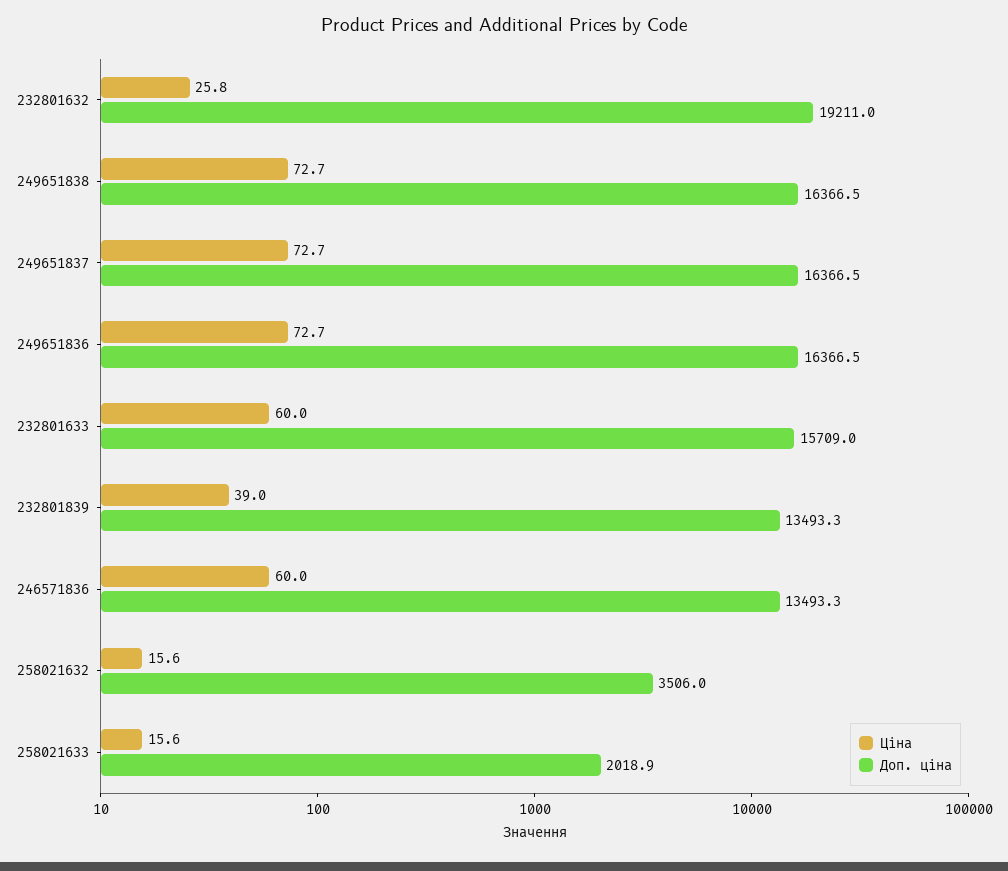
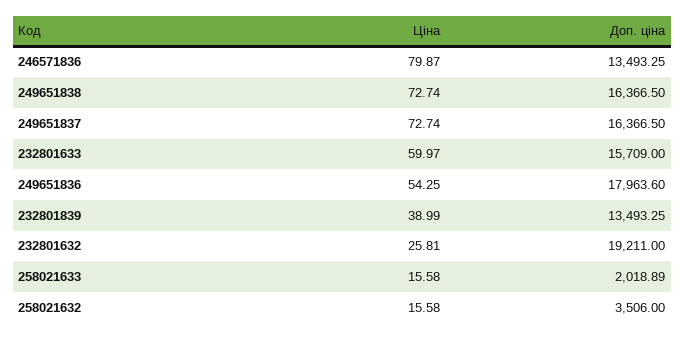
  {
    "Ціна": {
      "232801632": 25.81,
      "249651838": 72.74,
      "249651837": 72.74,
-     "249651836": 72.7,
+     "249651836": 54.25,
      "232801633": 59.97,
      "232801839": 38.99,
-     "246571836": 60,
+     "246571836": 79.87,
      "258021632": 15.58,
      "258021633": 15.58
    },
    "Доп. ціна": {
      "232801632": 19211,
      "249651838": 16366.5,
      "249651837": 16366.5,
-     "249651836": 16366.5,
+     "249651836": 17963.6,
      "232801633": 15709,
      "232801839": 13493.25,
      "246571836": 13493.25,
      "258021632": 3506,
      "258021633": 2018.89
    }
  }

